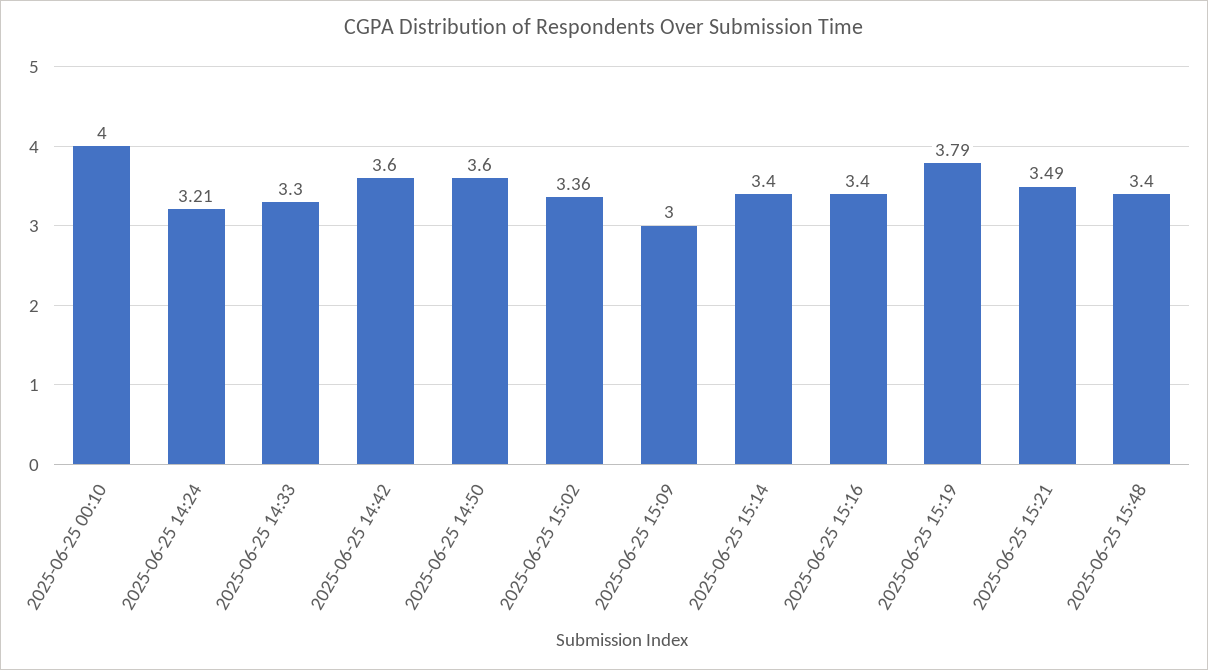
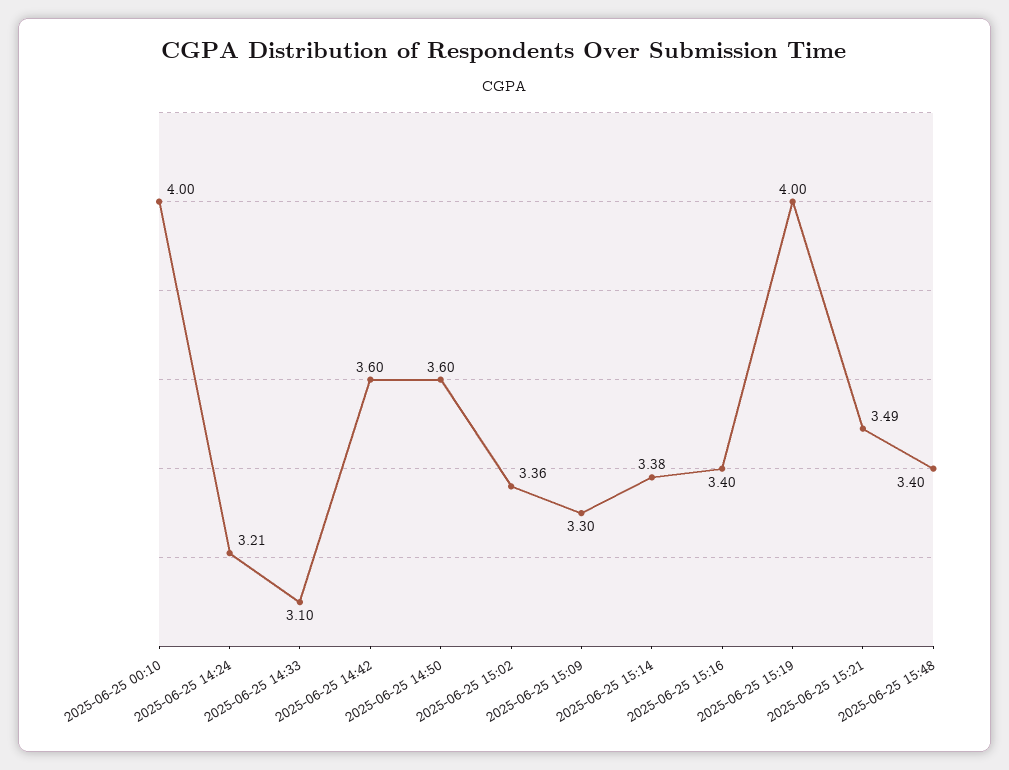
  {
    "2025-06-25 00:10": 4,
    "2025-06-25 14:24": 3.21,
-   "2025-06-25 14:33": 3.3,
+   "2025-06-25 14:33": 3.1,
    "2025-06-25 14:42": 3.6,
    "2025-06-25 14:50": 3.6,
    "2025-06-25 15:02": 3.36,
-   "2025-06-25 15:09": 3,
+   "2025-06-25 15:09": 3.3,
-   "2025-06-25 15:14": 3.4,
+   "2025-06-25 15:14": 3.38,
    "2025-06-25 15:16": 3.4,
-   "2025-06-25 15:19": 3.79,
+   "2025-06-25 15:19": 4,
    "2025-06-25 15:21": 3.49,
    "2025-06-25 15:48": 3.4
  }

